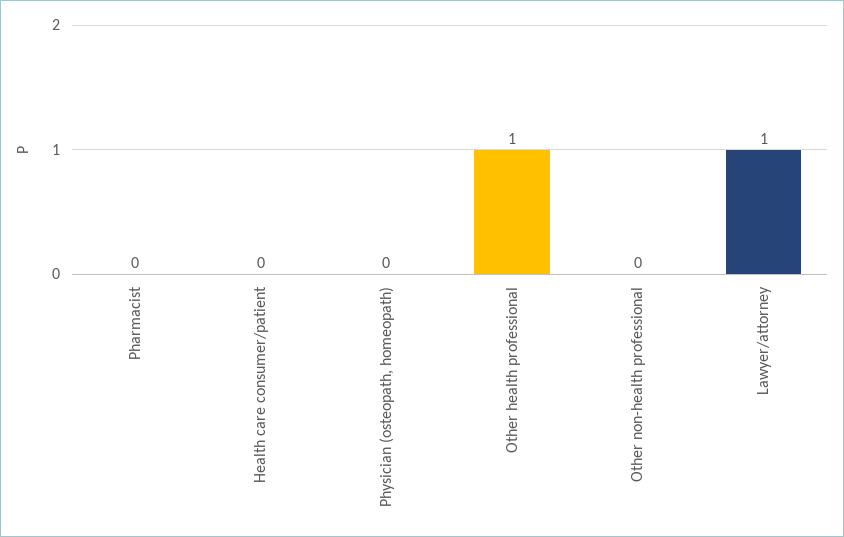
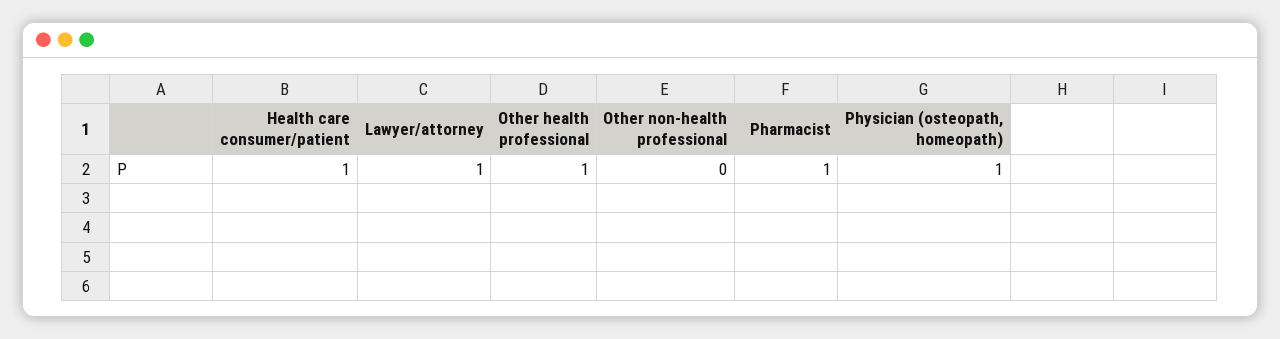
  {
-   "Pharmacist": 0,
+   "Pharmacist": 1,
-   "Health care consumer/patient": 0,
+   "Health care consumer/patient": 1,
-   "Physician (osteopath, homeopath)": 0,
+   "Physician (osteopath, homeopath)": 1,
    "Other health professional": 1,
    "Other non-health professional": 0,
    "Lawyer/attorney": 1
  }

